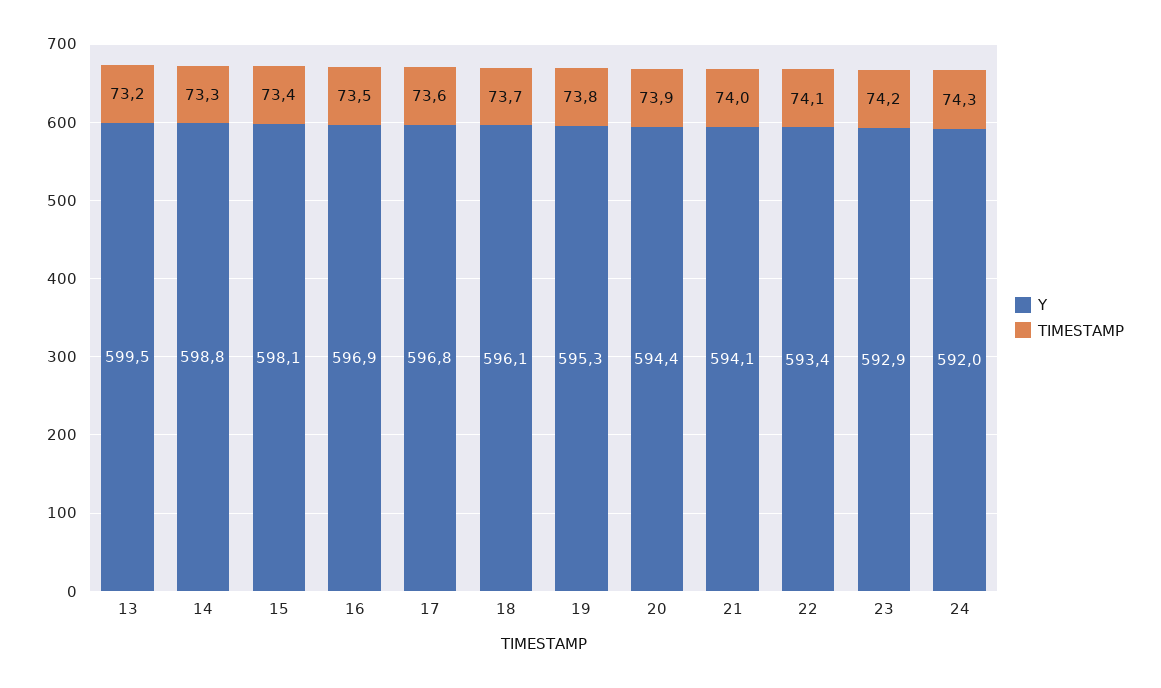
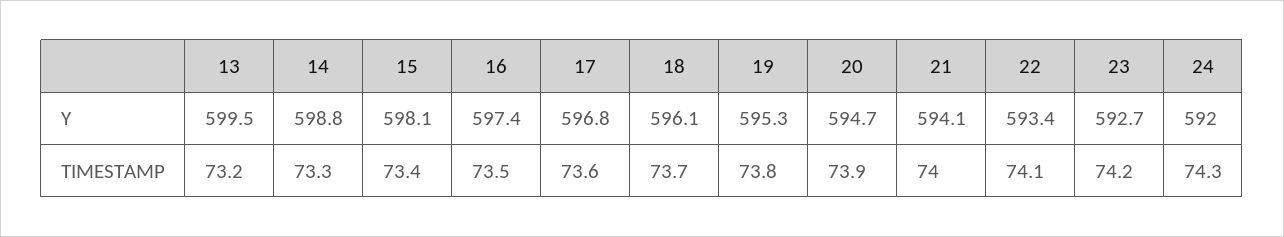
  {
    "Y": {
      "13": 599.5,
      "14": 598.8,
      "15": 598.1,
-     "16": 596.9,
+     "16": 597.4,
      "17": 596.8,
      "18": 596.1,
      "19": 595.3,
-     "20": 594.4,
+     "20": 594.7,
      "21": 594.1,
      "22": 593.4,
-     "23": 592.9,
+     "23": 592.7,
      "24": 592
    },
    "TIMESTAMP": {
      "13": 73.2,
      "14": 73.3,
      "15": 73.4,
      "16": 73.5,
      "17": 73.6,
      "18": 73.7,
      "19": 73.8,
      "20": 73.9,
      "21": 74,
      "22": 74.1,
      "23": 74.2,
      "24": 74.3
    }
  }

